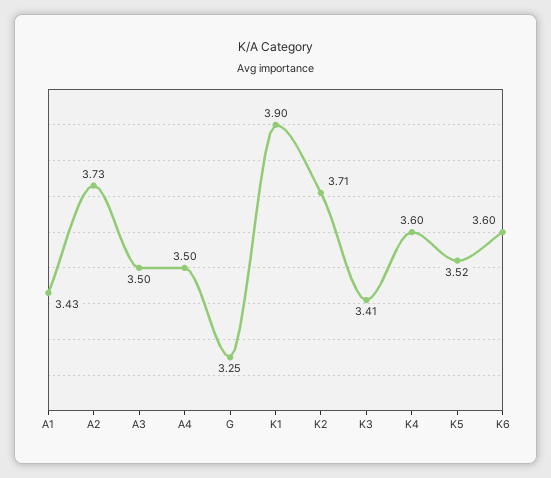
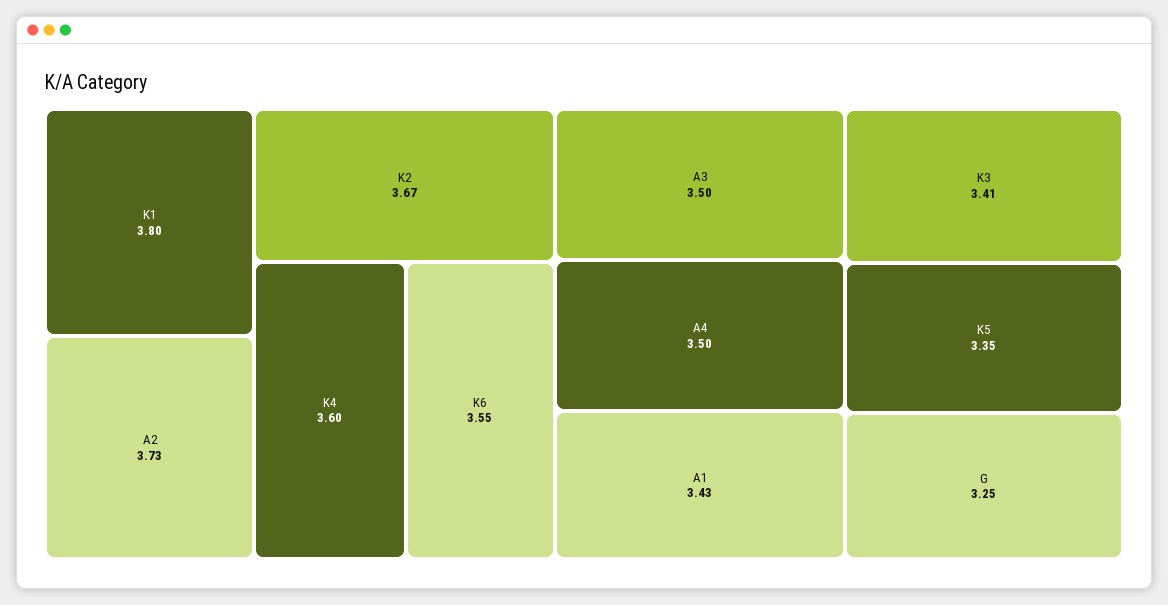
  {
    "A1": 3.43,
    "A2": 3.73,
    "A3": 3.5,
    "A4": 3.5,
    "G": 3.25,
-   "K1": 3.9,
+   "K1": 3.8,
-   "K2": 3.71,
+   "K2": 3.67,
    "K3": 3.41,
    "K4": 3.6,
-   "K5": 3.52,
+   "K5": 3.35,
-   "K6": 3.6
+   "K6": 3.55
  }

